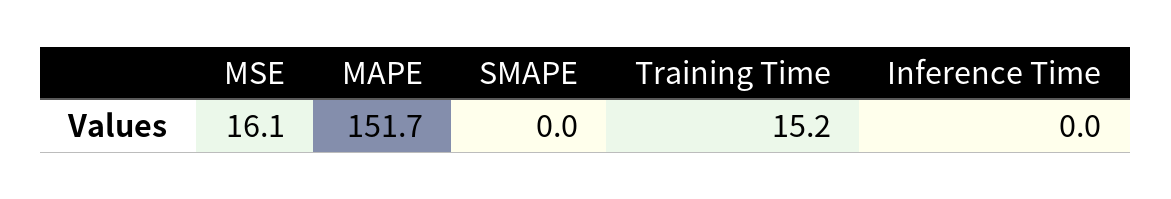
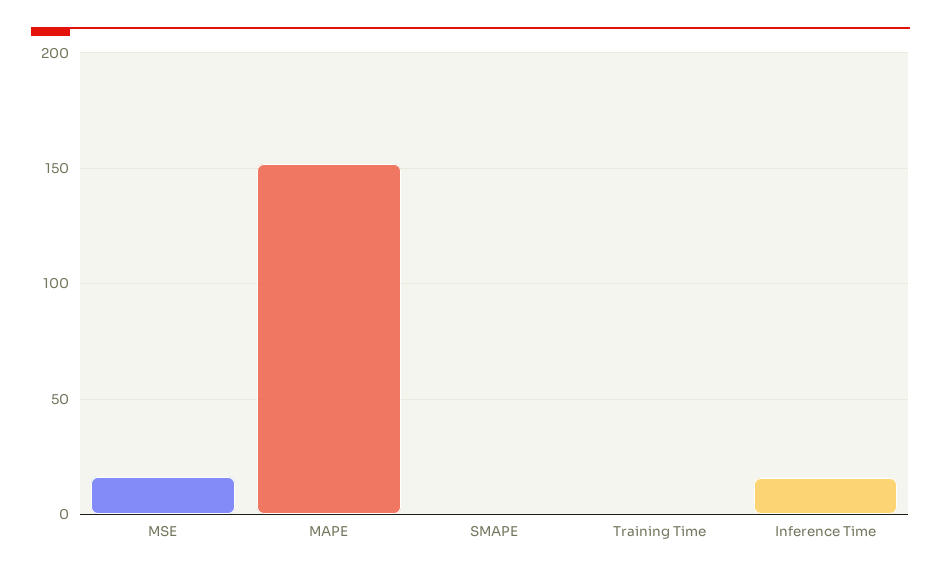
  {
    "MSE": 16.1,
    "MAPE": 151.7,
    "SMAPE": 0,
-   "Training Time": 15.2,
+   "Training Time": 0,
-   "Inference Time": 0
+   "Inference Time": 15
  }

